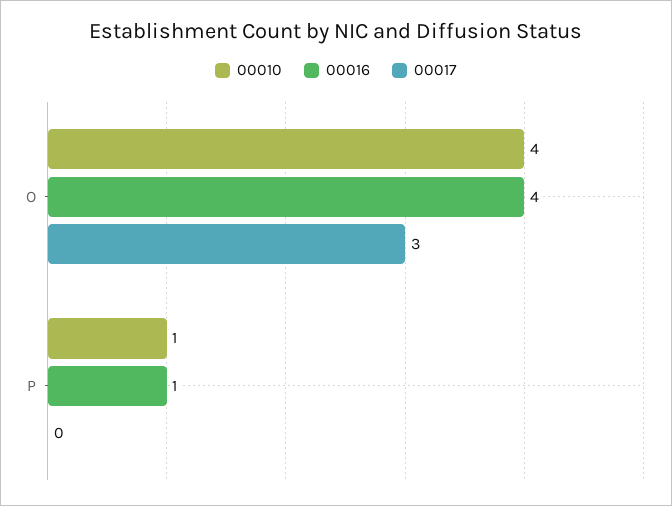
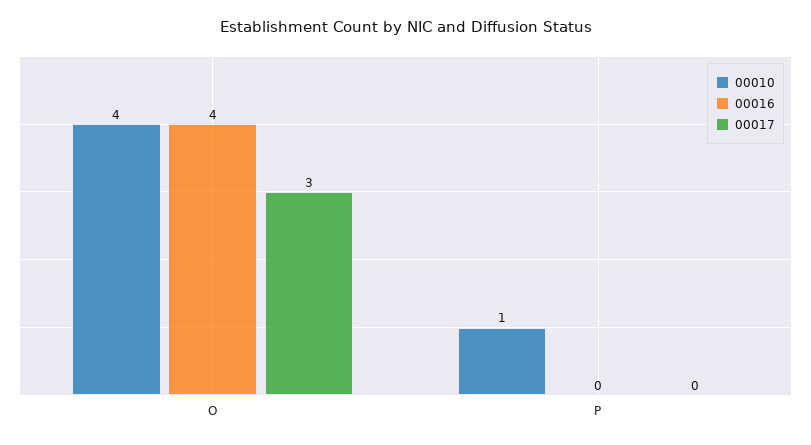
  {
    "00010": {
      "O": 4,
      "P": 1
    },
    "00016": {
      "O": 4,
-     "P": 1
+     "P": 0
    },
    "00017": {
      "O": 3,
      "P": 0
    }
  }

